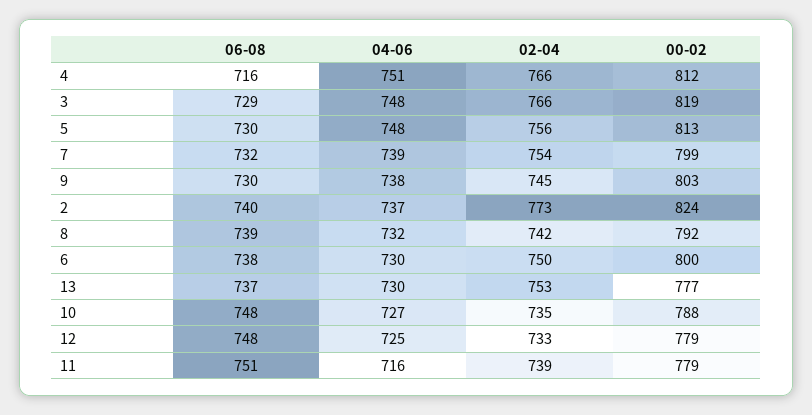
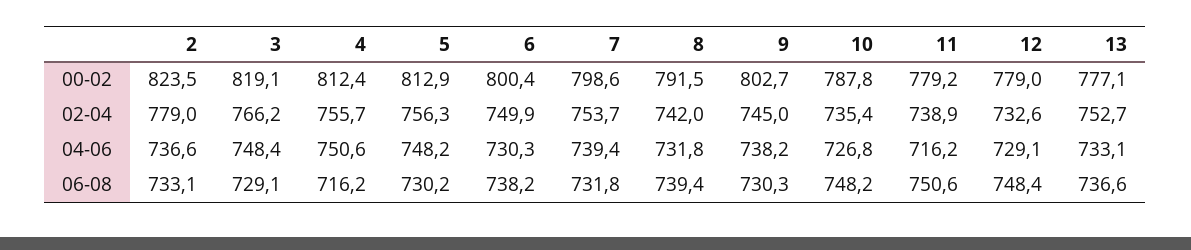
  {
    "06-08": {
      "4": 716.2,
      "3": 729.1,
      "5": 730.2,
      "7": 731.8,
      "9": 730.3,
-     "2": 740,
+     "2": 733.1,
      "8": 739.4,
      "6": 738.2,
      "13": 736.6,
      "10": 748.2,
      "12": 748.4,
      "11": 750.6
    },
    "04-06": {
      "4": 750.6,
      "3": 748.4,
      "5": 748.2,
      "7": 739.4,
      "9": 738.2,
      "2": 736.6,
      "8": 731.8,
      "6": 730.3,
-     "13": 730,
+     "13": 733.1,
      "10": 726.8,
-     "12": 725,
+     "12": 729.1,
      "11": 716.2
    },
    "02-04": {
-     "4": 766,
+     "4": 755.7,
      "3": 766.2,
      "5": 756.3,
      "7": 753.7,
      "9": 745,
-     "2": 773,
+     "2": 779,
      "8": 742,
      "6": 749.9,
      "13": 752.7,
      "10": 735.4,
      "12": 732.6,
      "11": 738.9
    },
    "00-02": {
      "4": 812.4,
      "3": 819.1,
      "5": 812.9,
      "7": 798.6,
      "9": 802.7,
      "2": 823.5,
      "8": 791.5,
      "6": 800.4,
      "13": 777.1,
      "10": 787.8,
      "12": 779,
      "11": 779.2
    }
  }

